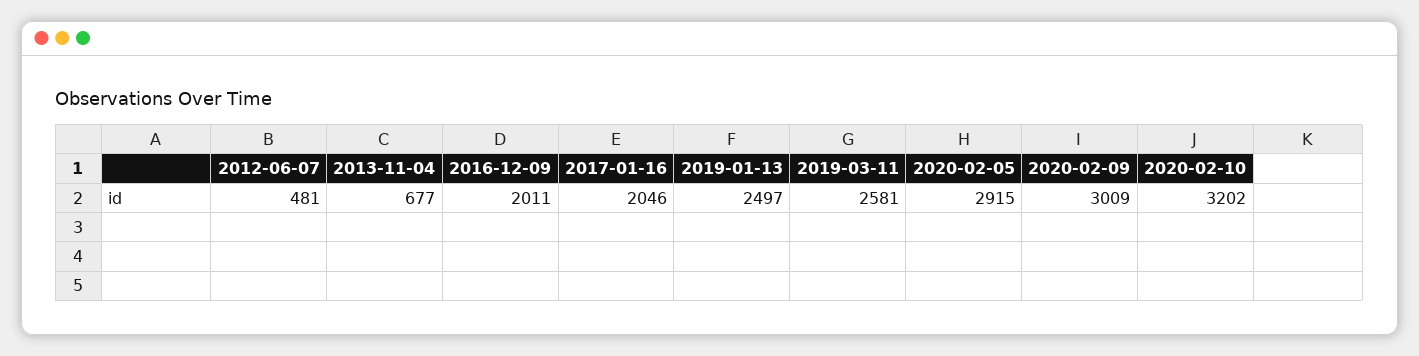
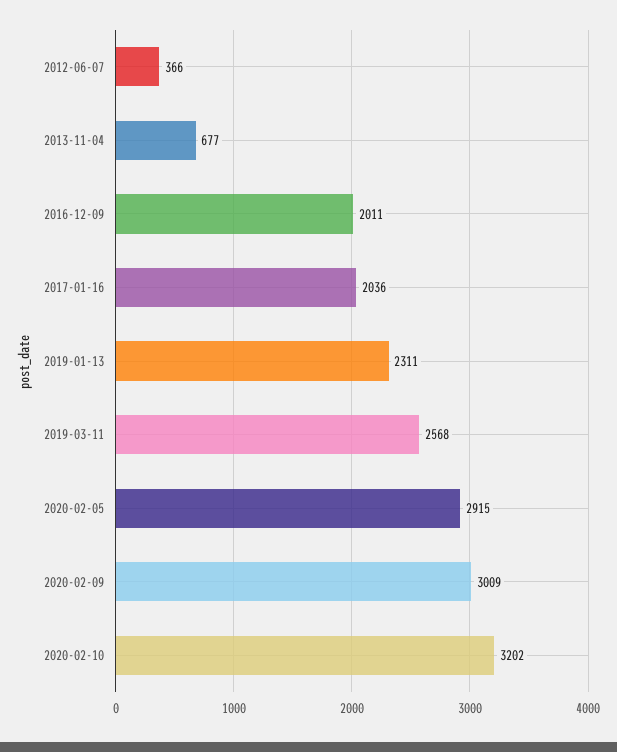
  {
-   "2012-06-07": 481,
+   "2012-06-07": 366,
    "2013-11-04": 677,
    "2016-12-09": 2011,
-   "2017-01-16": 2046,
+   "2017-01-16": 2036,
-   "2019-01-13": 2497,
+   "2019-01-13": 2311,
-   "2019-03-11": 2581,
+   "2019-03-11": 2568,
    "2020-02-05": 2915,
    "2020-02-09": 3009,
    "2020-02-10": 3202
  }

